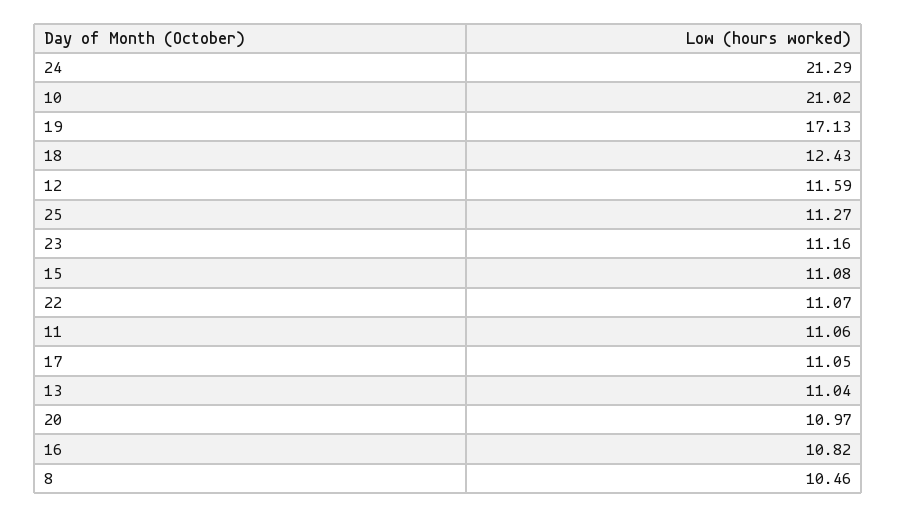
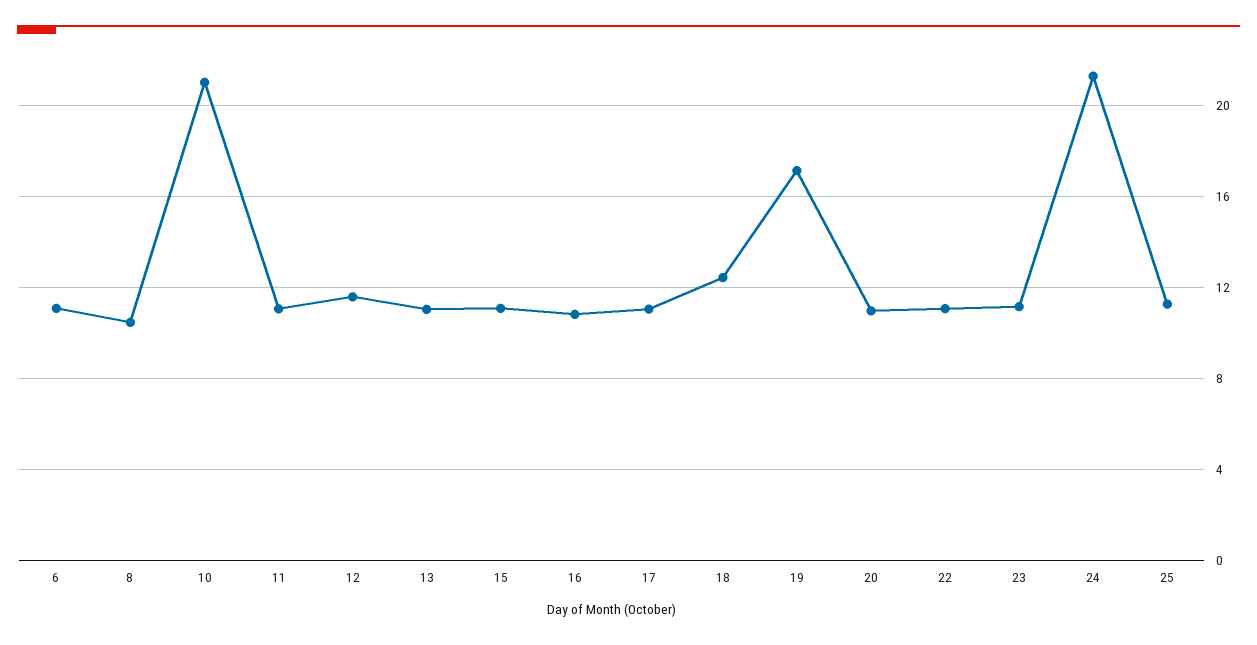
  {
    "24": 21.29,
    "10": 21.02,
    "19": 17.13,
    "18": 12.43,
    "12": 11.59,
    "25": 11.27,
    "23": 11.16,
    "15": 11.08,
    "22": 11.07,
    "11": 11.06,
    "17": 11.05,
    "13": 11.04,
    "20": 10.97,
    "16": 10.82,
-   "8": 10.46
+   "8": 10.46,
+   "6": 11
  }

